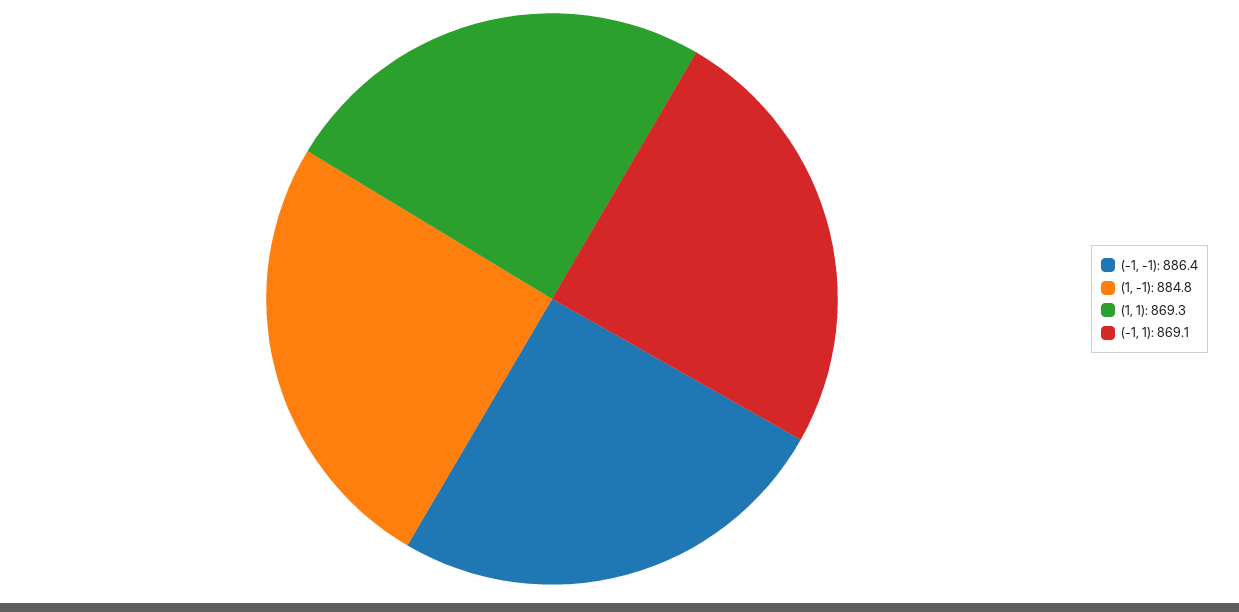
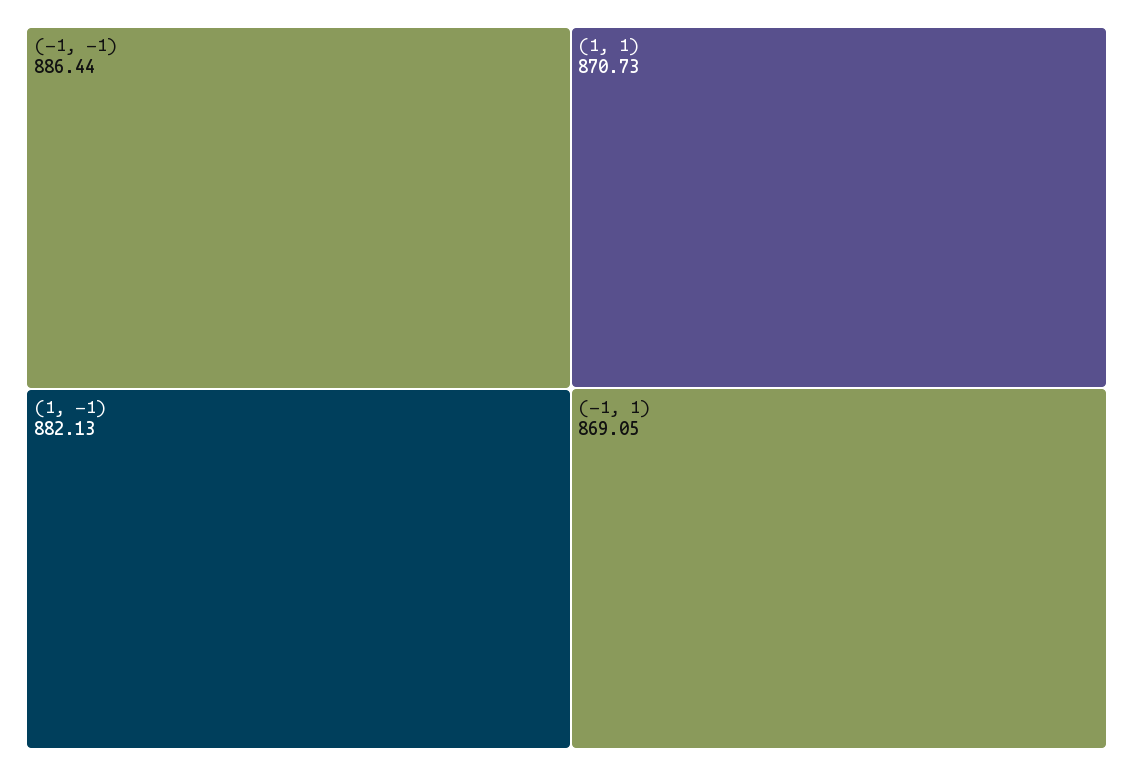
  {
    "(-1, -1)": 886.44,
-   "(1, -1)": 884.8,
+   "(1, -1)": 882.13,
-   "(1, 1)": 869.3,
+   "(1, 1)": 870.73,
    "(-1, 1)": 869.05
  }

